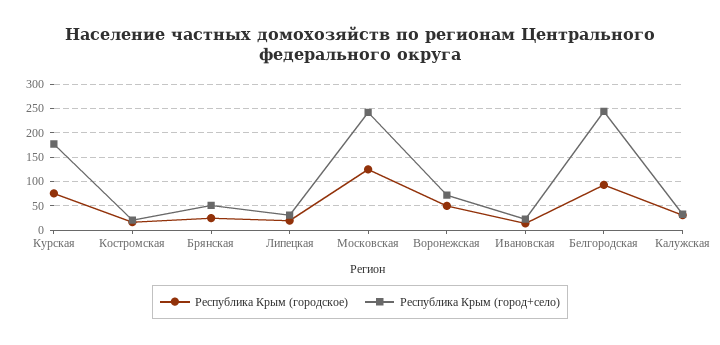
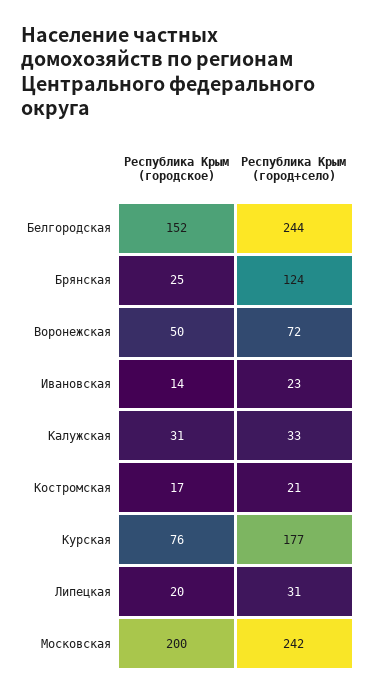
  {
    "Республика Крым (городское)": {
      "Курская": 76,
      "Костромская": 17,
      "Брянская": 25,
      "Липецкая": 20,
-     "Московская": 125,
+     "Московская": 200,
      "Воронежская": 50,
      "Ивановская": 14,
-     "Белгородская": 100,
+     "Белгородская": 152,
      "Калужская": 31
    },
    "Республика Крым (город+село)": {
      "Курская": 177,
      "Костромская": 21,
-     "Брянская": 50,
+     "Брянская": 124,
      "Липецкая": 31,
      "Московская": 242,
      "Воронежская": 72,
      "Ивановская": 23,
      "Белгородская": 244,
      "Калужская": 33
    }
  }

